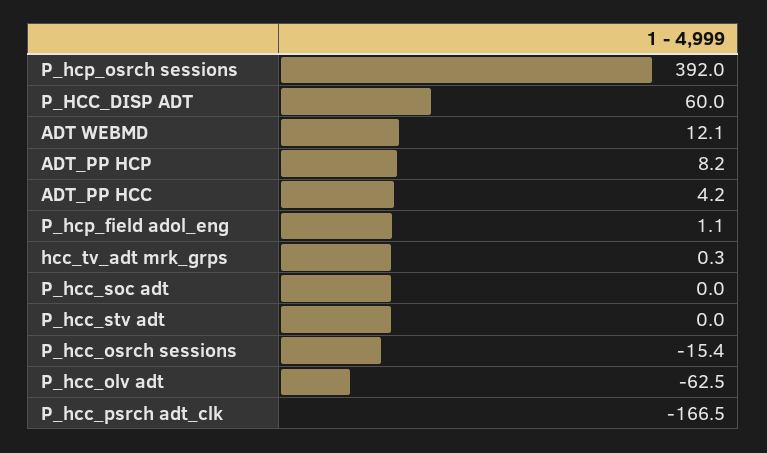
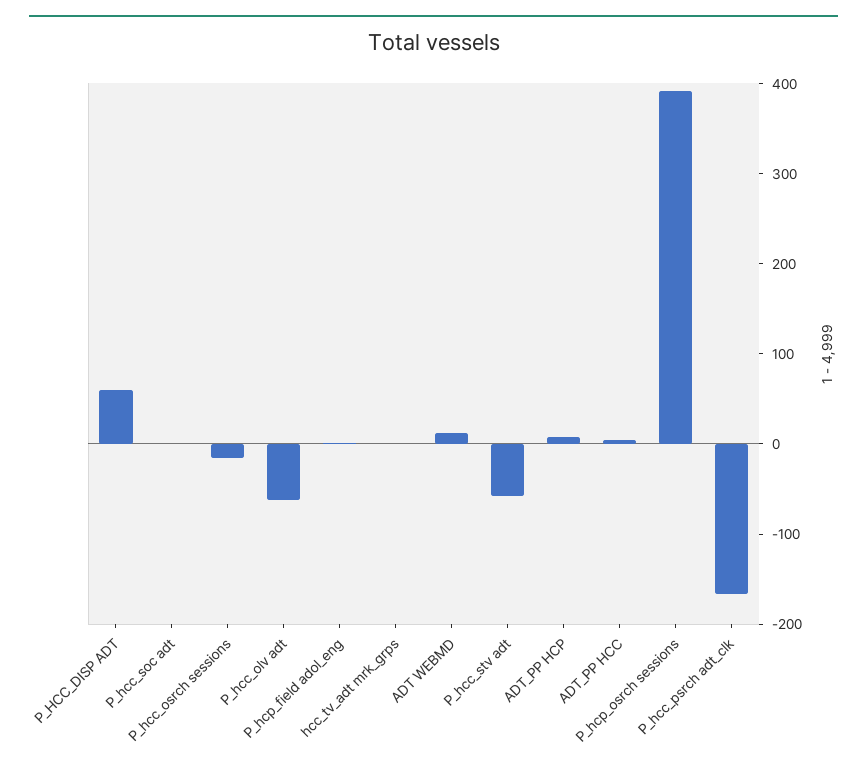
  {
    "P_hcp_osrch sessions": 392,
    "P_HCC_DISP ADT": 60,
    "ADT WEBMD": 12.1,
    "ADT_PP HCP": 8.2,
    "ADT_PP HCC": 4.2,
    "P_hcp_field adol_eng": 1.1,
    "hcc_tv_adt mrk_grps": 0.3,
    "P_hcc_soc adt": 0,
-   "P_hcc_stv adt": 0,
+   "P_hcc_stv adt": -60,
    "P_hcc_osrch sessions": -15.4,
    "P_hcc_olv adt": -62.5,
    "P_hcc_psrch adt_clk": -166.5
  }

